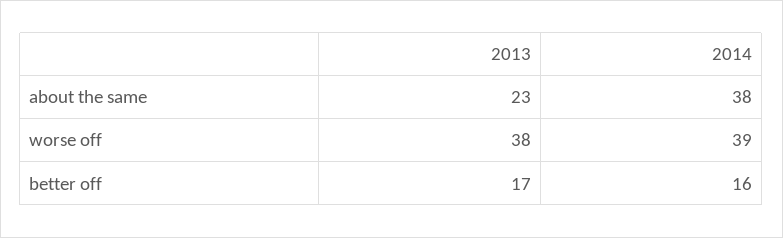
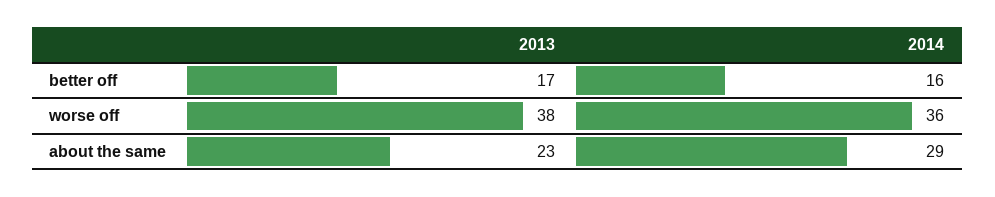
  {
    "2013": {
      "about the same": 23,
      "worse off": 38,
      "better off": 17
    },
    "2014": {
-     "about the same": 38,
+     "about the same": 29,
-     "worse off": 39,
+     "worse off": 36,
      "better off": 16
    }
  }

